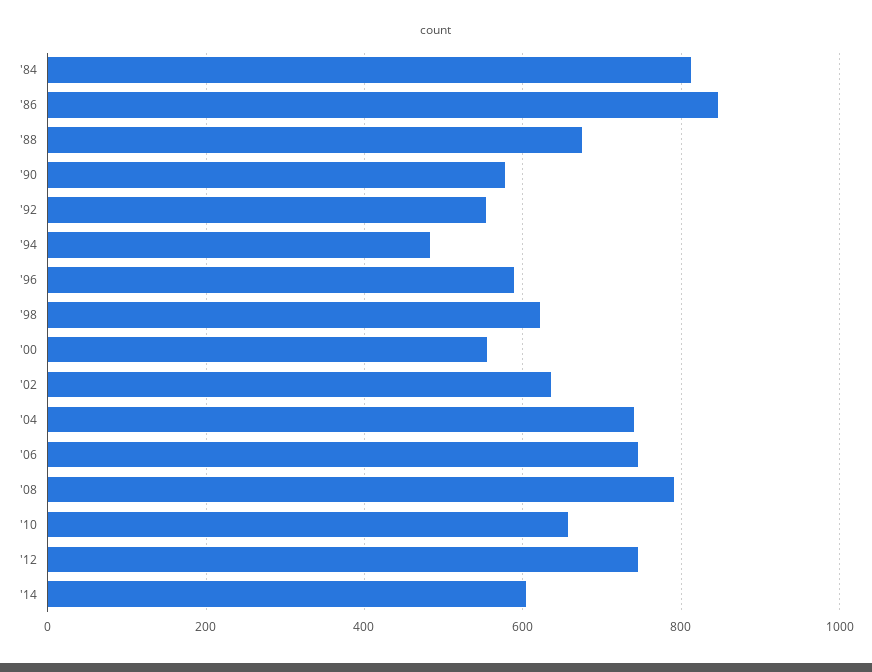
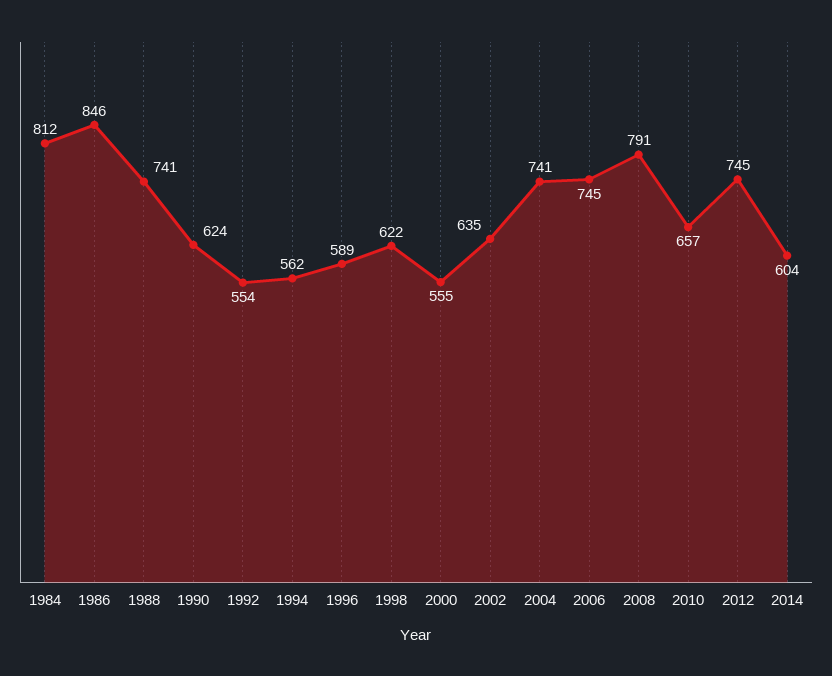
  {
    "'84": 812,
    "'86": 846,
-   "'88": 680,
+   "'88": 741,
-   "'90": 580,
+   "'90": 624,
    "'92": 554,
-   "'94": 480,
+   "'94": 562,
    "'96": 589,
    "'98": 622,
    "'00": 555,
    "'02": 635,
    "'04": 741,
    "'06": 745,
    "'08": 791,
    "'10": 657,
    "'12": 745,
    "'14": 604
  }

